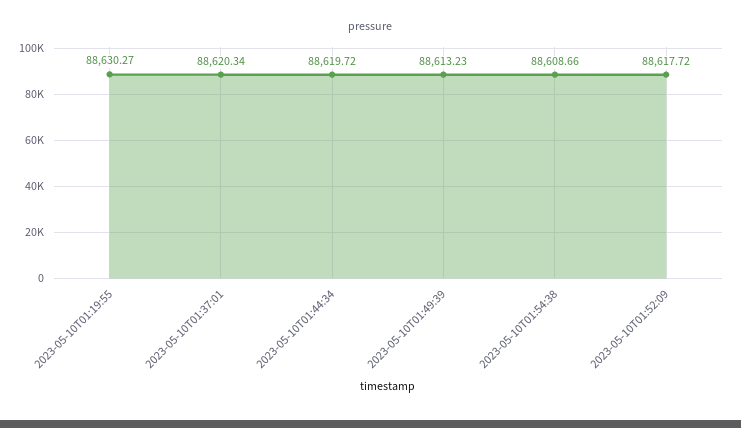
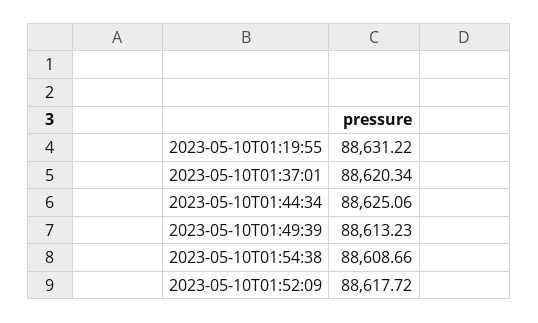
  {
-   "2023-05-10T01:19:55": 88630.27,
+   "2023-05-10T01:19:55": 88631.22,
    "2023-05-10T01:37:01": 88620.34,
-   "2023-05-10T01:44:34": 88619.72,
+   "2023-05-10T01:44:34": 88625.06,
    "2023-05-10T01:49:39": 88613.23,
    "2023-05-10T01:54:38": 88608.66,
    "2023-05-10T01:52:09": 88617.72
  }

